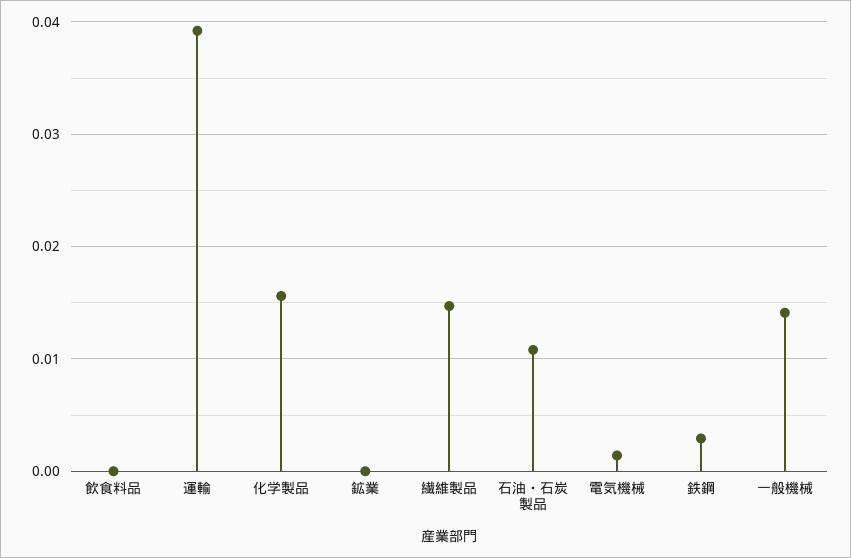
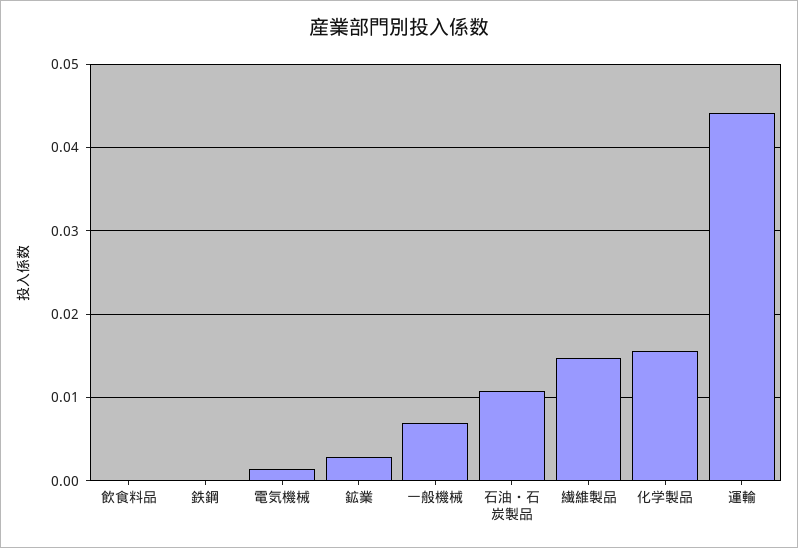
  {
    "飲食料品": 0,
-   "運輸": 0.039,
+   "運輸": 0.044,
    "化学製品": 0.016,
-   "鉱業": 0,
+   "鉱業": 0.003,
    "繊維製品": 0.015,
    "石油・石炭製品": 0.011,
    "電気機械": 0.001,
-   "鉄鋼": 0.003,
+   "鉄鋼": 0,
-   "一般機械": 0.014
+   "一般機械": 0.007
  }

